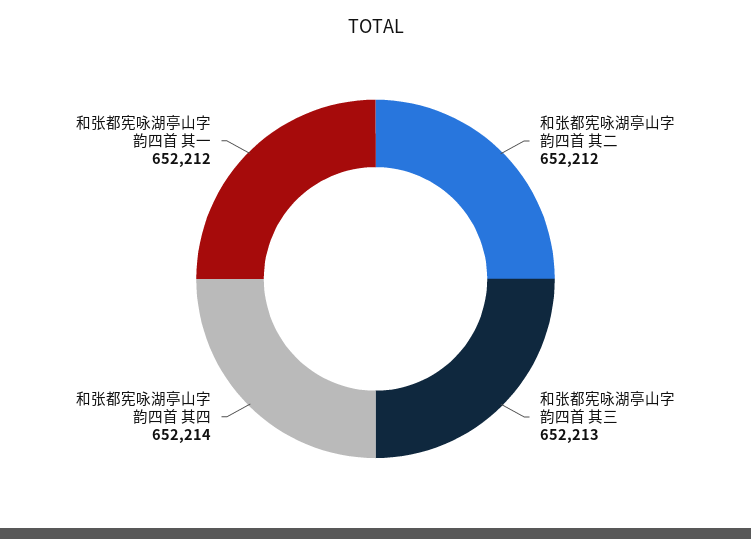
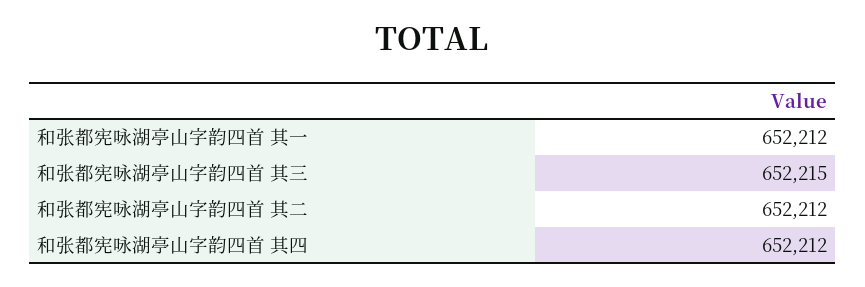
  {
    "和张都宪咏湖亭山字韵四首 其二": 652212,
-   "和张都宪咏湖亭山字韵四首 其三": 652213,
+   "和张都宪咏湖亭山字韵四首 其三": 652215,
-   "和张都宪咏湖亭山字韵四首 其四": 652214,
+   "和张都宪咏湖亭山字韵四首 其四": 652212,
    "和张都宪咏湖亭山字韵四首 其一": 652212
  }

